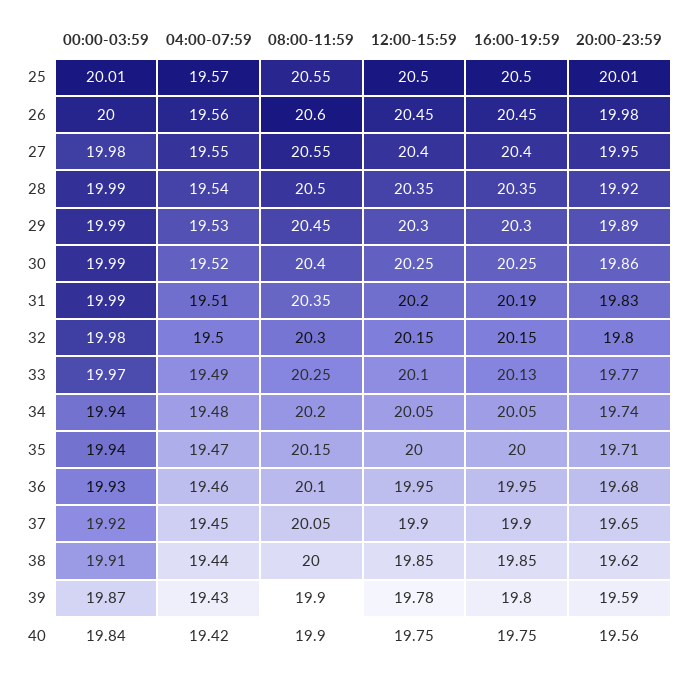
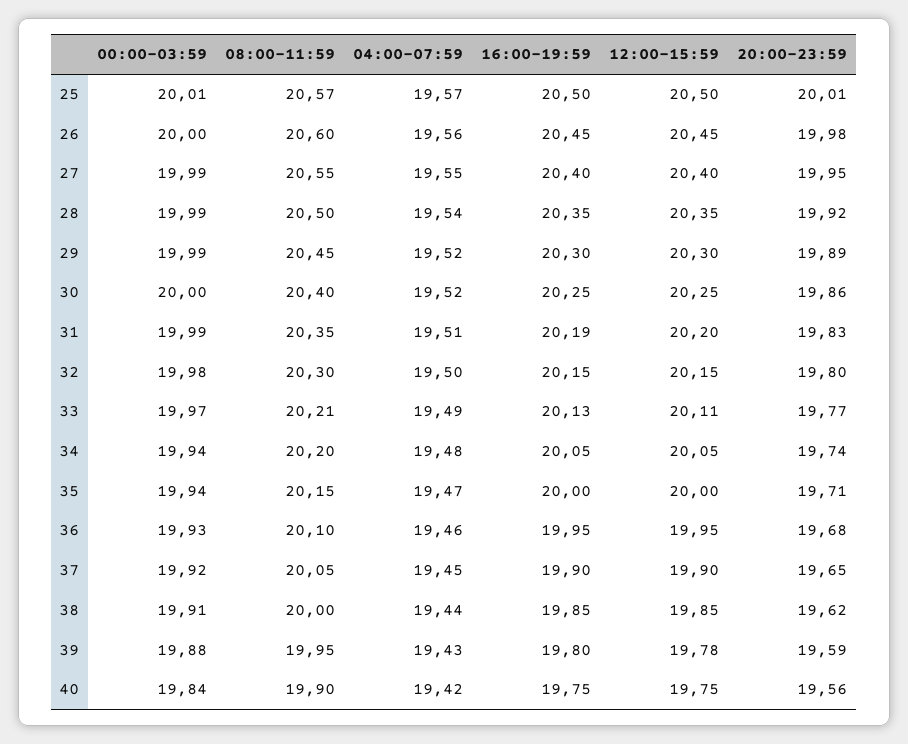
  {
    "00:00-03:59": {
      "25": 20.01,
      "26": 20,
-     "27": 19.98,
+     "27": 19.99,
      "28": 19.99,
      "29": 19.99,
-     "30": 19.99,
+     "30": 20,
      "31": 19.99,
      "32": 19.98,
      "33": 19.97,
      "34": 19.94,
      "35": 19.94,
      "36": 19.93,
      "37": 19.92,
      "38": 19.91,
-     "39": 19.87,
+     "39": 19.88,
      "40": 19.84
    },
    "04:00-07:59": {
      "25": 19.57,
      "26": 19.56,
      "27": 19.55,
      "28": 19.54,
-     "29": 19.53,
+     "29": 19.52,
      "30": 19.52,
      "31": 19.51,
      "32": 19.5,
      "33": 19.49,
      "34": 19.48,
      "35": 19.47,
      "36": 19.46,
      "37": 19.45,
      "38": 19.44,
      "39": 19.43,
      "40": 19.42
    },
    "08:00-11:59": {
-     "25": 20.55,
+     "25": 20.57,
      "26": 20.6,
      "27": 20.55,
      "28": 20.5,
      "29": 20.45,
      "30": 20.4,
      "31": 20.35,
      "32": 20.3,
-     "33": 20.25,
+     "33": 20.21,
      "34": 20.2,
      "35": 20.15,
      "36": 20.1,
      "37": 20.05,
      "38": 20,
-     "39": 19.9,
+     "39": 19.95,
      "40": 19.9
    },
    "12:00-15:59": {
      "25": 20.5,
      "26": 20.45,
      "27": 20.4,
      "28": 20.35,
      "29": 20.3,
      "30": 20.25,
      "31": 20.2,
      "32": 20.15,
-     "33": 20.1,
+     "33": 20.11,
      "34": 20.05,
      "35": 20,
      "36": 19.95,
      "37": 19.9,
      "38": 19.85,
      "39": 19.78,
      "40": 19.75
    },
    "16:00-19:59": {
      "25": 20.5,
      "26": 20.45,
      "27": 20.4,
      "28": 20.35,
      "29": 20.3,
      "30": 20.25,
      "31": 20.19,
      "32": 20.15,
      "33": 20.13,
      "34": 20.05,
      "35": 20,
      "36": 19.95,
      "37": 19.9,
      "38": 19.85,
      "39": 19.8,
      "40": 19.75
    },
    "20:00-23:59": {
      "25": 20.01,
      "26": 19.98,
      "27": 19.95,
      "28": 19.92,
      "29": 19.89,
      "30": 19.86,
      "31": 19.83,
      "32": 19.8,
      "33": 19.77,
      "34": 19.74,
      "35": 19.71,
      "36": 19.68,
      "37": 19.65,
      "38": 19.62,
      "39": 19.59,
      "40": 19.56
    }
  }

